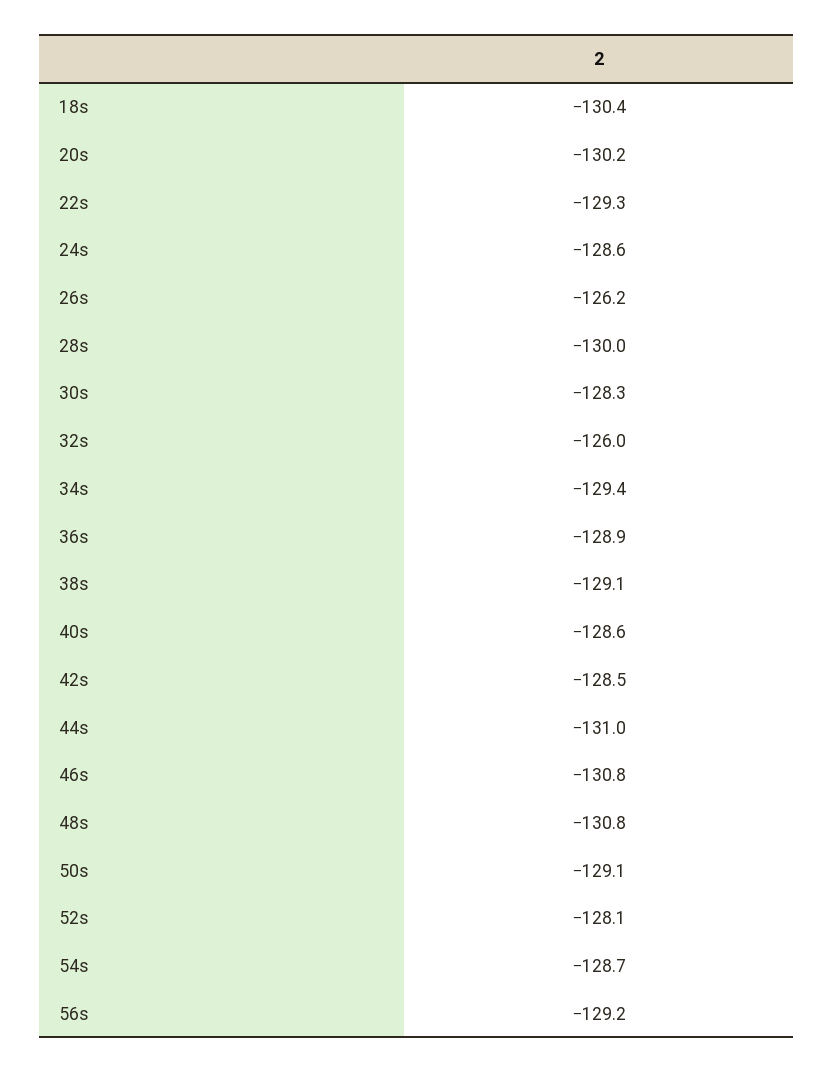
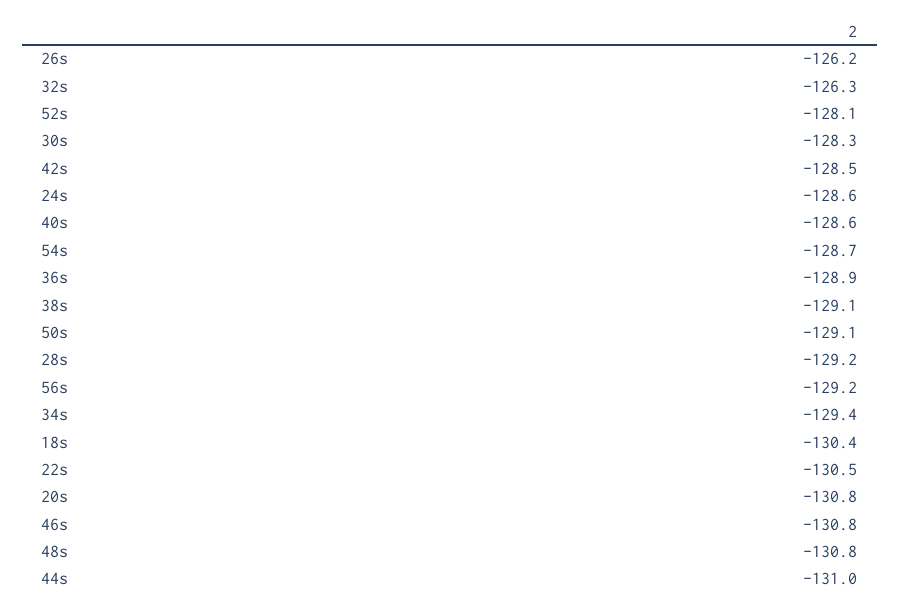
  {
    "18s": -130.4,
-   "20s": -130.2,
+   "20s": -130.8,
-   "22s": -129.3,
+   "22s": -130.5,
    "24s": -128.6,
    "26s": -126.2,
-   "28s": -130,
+   "28s": -129.2,
    "30s": -128.3,
-   "32s": -126,
+   "32s": -126.3,
    "34s": -129.4,
    "36s": -128.9,
    "38s": -129.1,
    "40s": -128.6,
    "42s": -128.5,
    "44s": -131,
    "46s": -130.8,
    "48s": -130.8,
    "50s": -129.1,
    "52s": -128.1,
    "54s": -128.7,
    "56s": -129.2
  }

